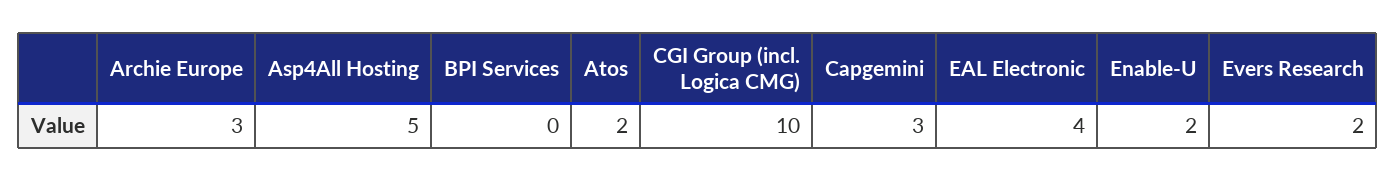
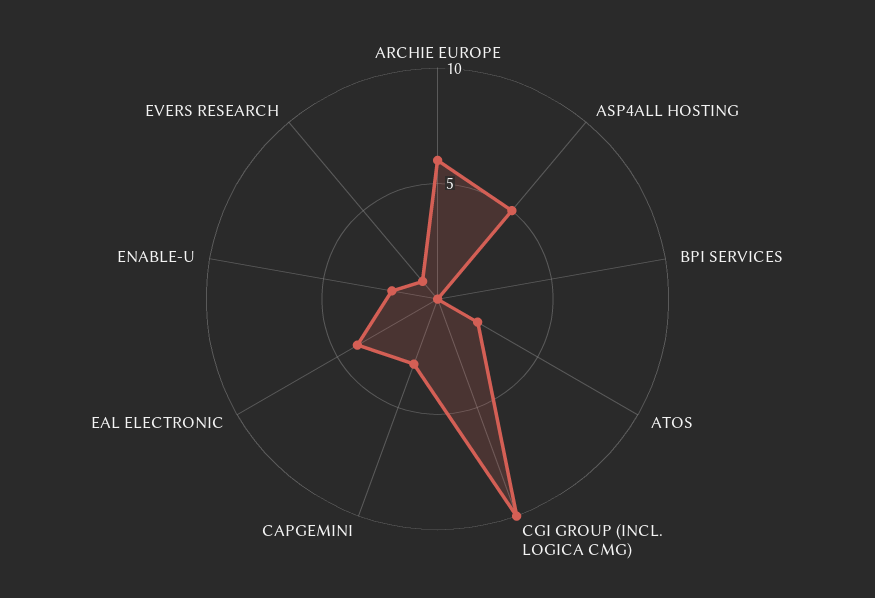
  {
-   "Archie Europe": 3,
+   "Archie Europe": 6,
    "Asp4All Hosting": 5,
    "BPI Services": 0,
    "Atos": 2,
    "CGI Group (incl. Logica CMG)": 10,
    "Capgemini": 3,
    "EAL Electronic": 4,
    "Enable-U": 2,
-   "Evers Research": 2
+   "Evers Research": 1
  }

